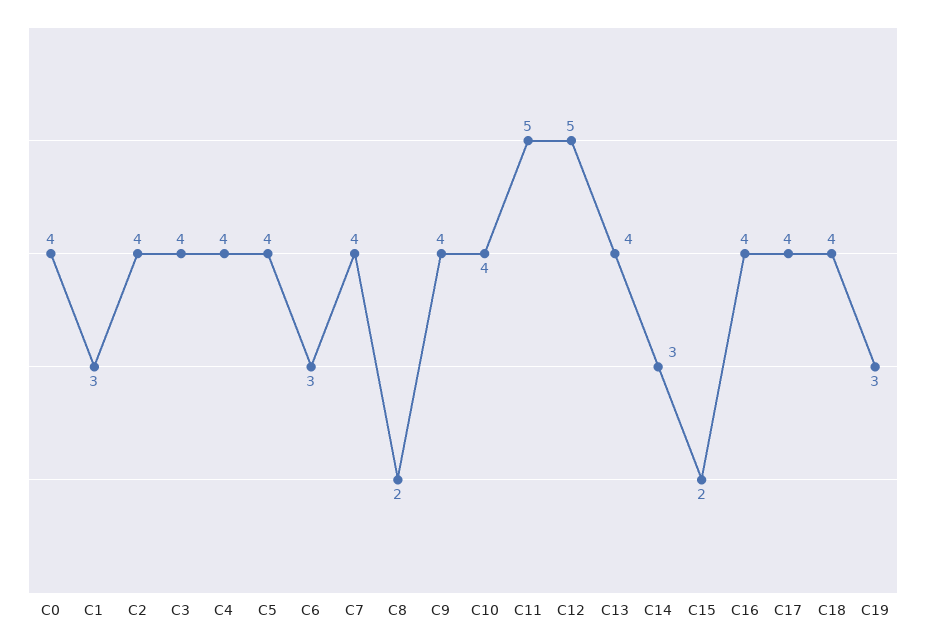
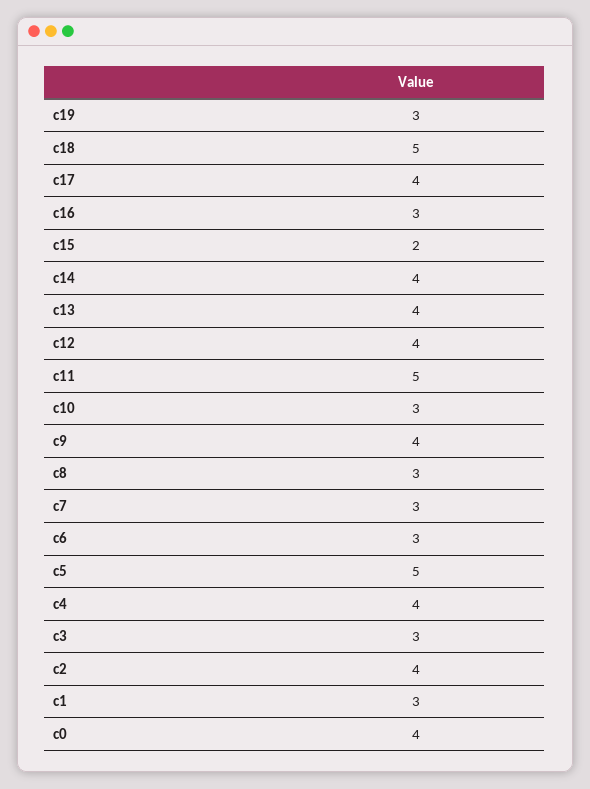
  {
    "C0": 4,
    "C1": 3,
    "C2": 4,
-   "C3": 4,
+   "C3": 3,
    "C4": 4,
-   "C5": 4,
+   "C5": 5,
    "C6": 3,
-   "C7": 4,
+   "C7": 3,
-   "C8": 2,
+   "C8": 3,
    "C9": 4,
-   "C10": 4,
+   "C10": 3,
    "C11": 5,
-   "C12": 5,
+   "C12": 4,
    "C13": 4,
-   "C14": 3,
+   "C14": 4,
    "C15": 2,
-   "C16": 4,
+   "C16": 3,
    "C17": 4,
-   "C18": 4,
+   "C18": 5,
    "C19": 3
  }

